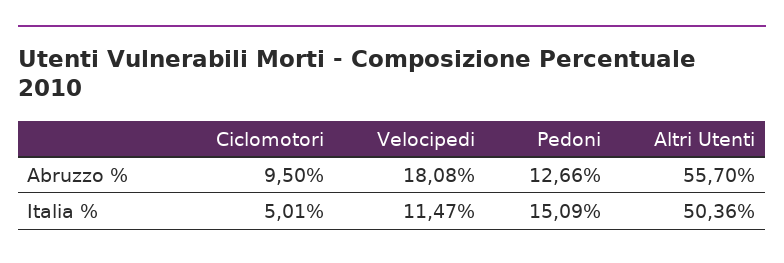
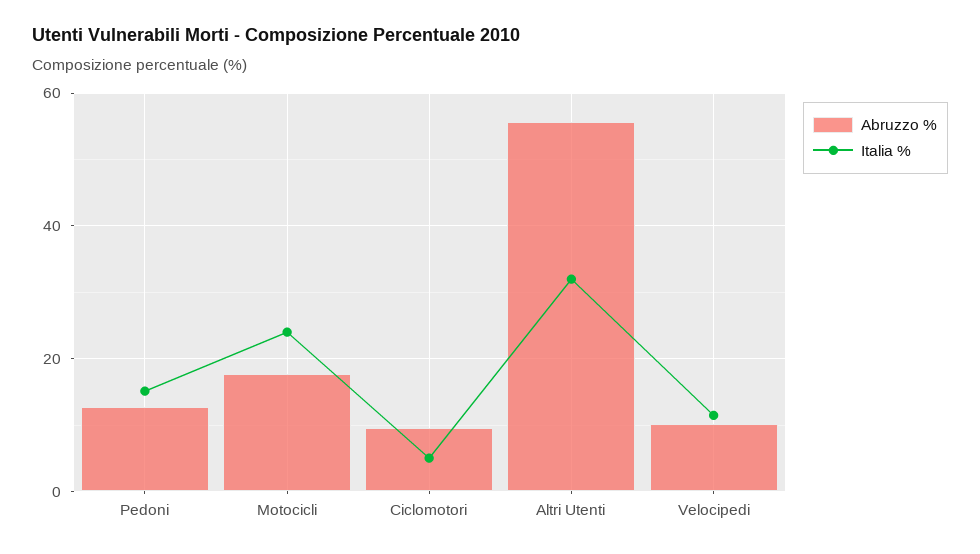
  {
    "Abruzzo %": {
      "Ciclomotori": 9.5,
-     "Velocipedi": 18.08,
+     "Velocipedi": 10,
      "Pedoni": 12.66,
-     "Altri Utenti": 55.7
+     "Altri Utenti": 55.7,
+     "Motocicli": 18
    },
    "Italia %": {
      "Ciclomotori": 5.01,
      "Velocipedi": 11.47,
      "Pedoni": 15.09,
-     "Altri Utenti": 50.36
+     "Altri Utenti": 32,
+     "Motocicli": 24
    }
  }

